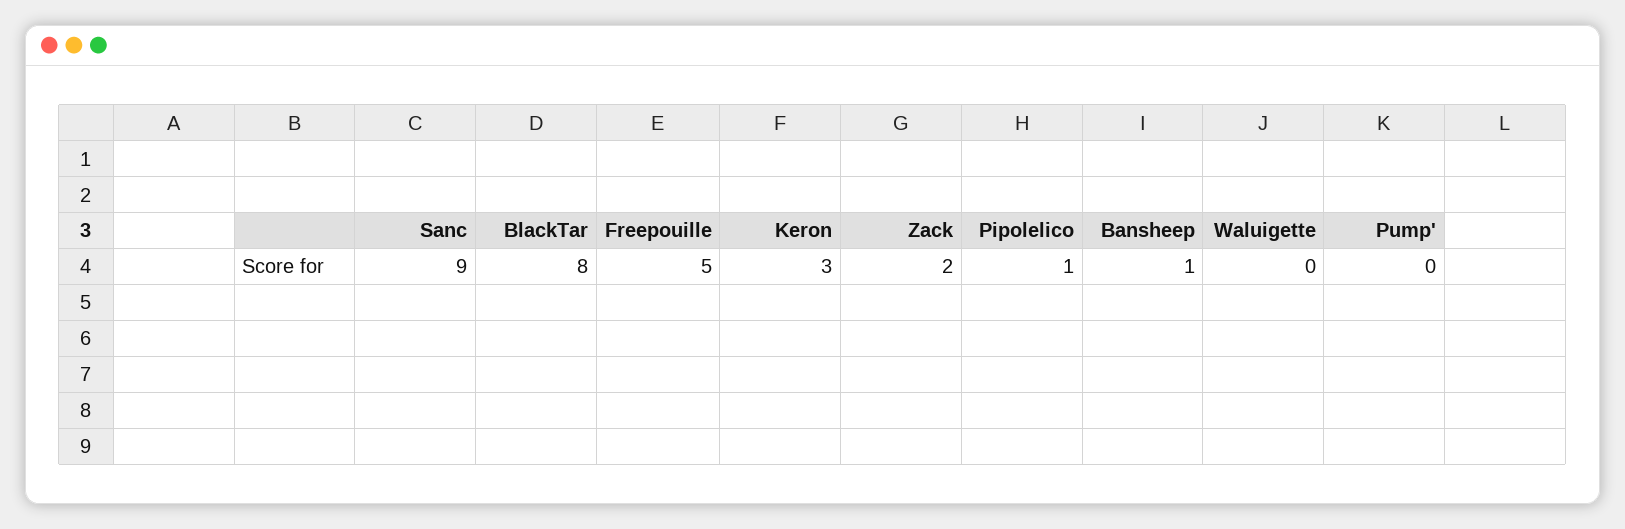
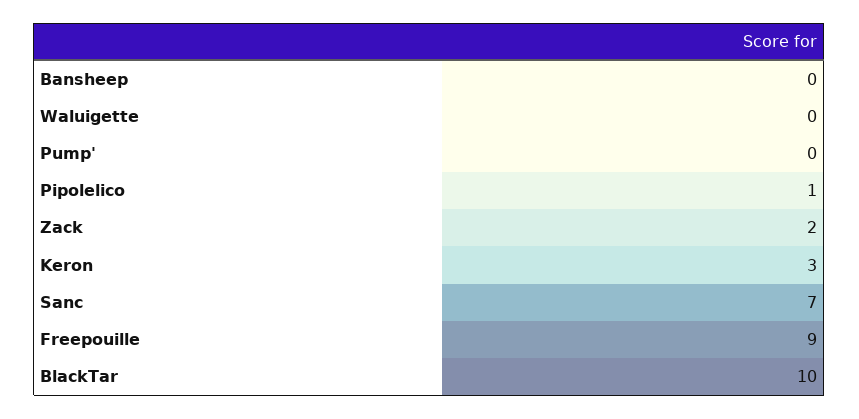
  {
-   "Sanc": 9,
+   "Sanc": 7,
-   "BlackTar": 8,
+   "BlackTar": 10,
-   "Freepouille": 5,
+   "Freepouille": 9,
    "Keron": 3,
    "Zack": 2,
    "Pipolelico": 1,
-   "Bansheep": 1,
+   "Bansheep": 0,
    "Waluigette": 0,
    "Pump'": 0
  }

